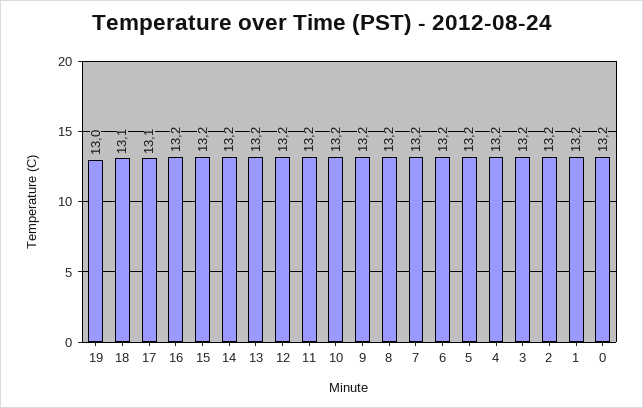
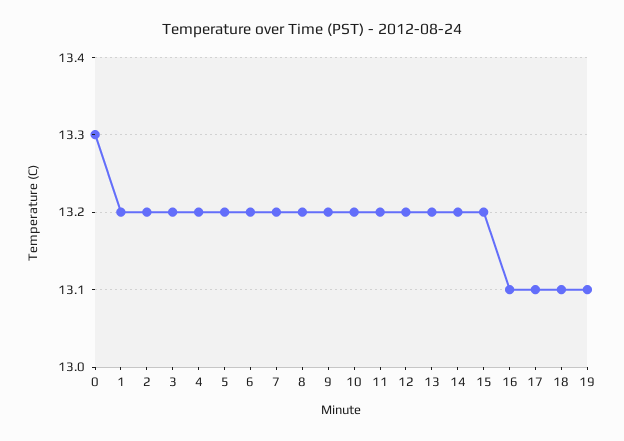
  {
-   "19": 13,
+   "19": 13.1,
    "18": 13.1,
    "17": 13.1,
-   "16": 13.2,
+   "16": 13.1,
    "15": 13.2,
    "14": 13.2,
    "13": 13.2,
    "12": 13.2,
    "11": 13.2,
    "10": 13.2,
    "9": 13.2,
    "8": 13.2,
    "7": 13.2,
    "6": 13.2,
    "5": 13.2,
    "4": 13.2,
    "3": 13.2,
    "2": 13.2,
    "1": 13.2,
-   "0": 13.2
+   "0": 13.3
  }

